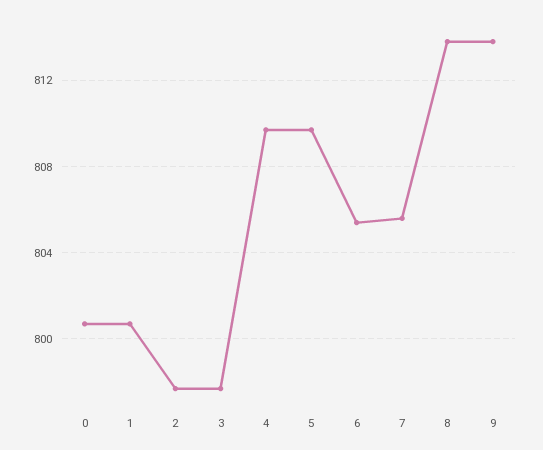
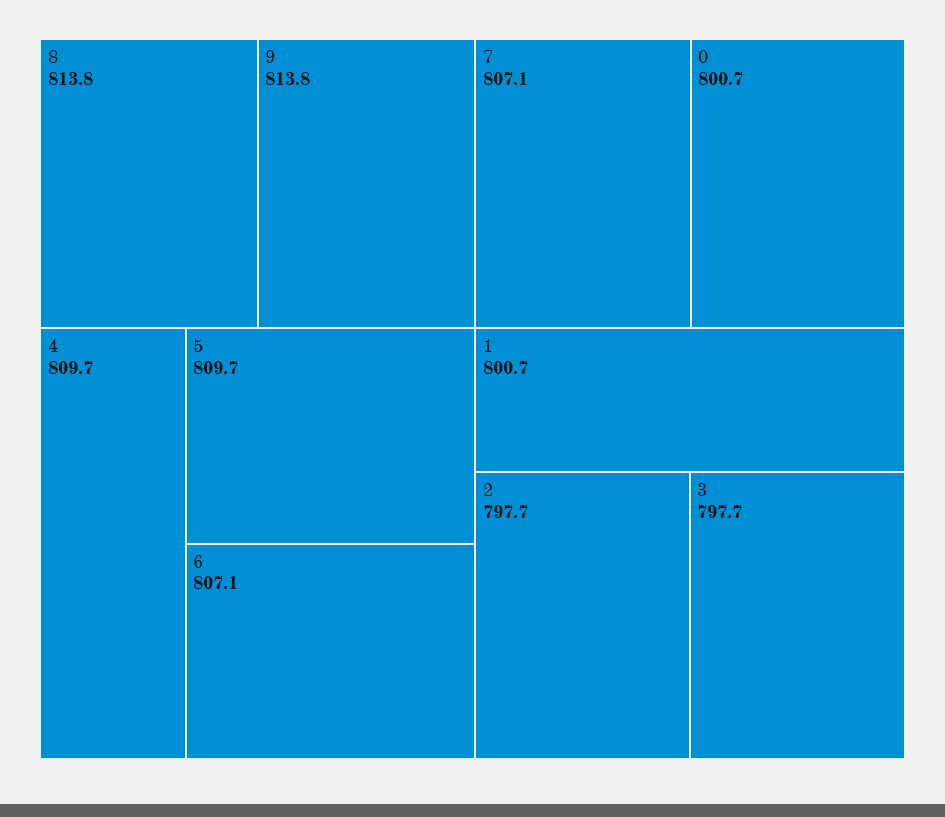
  {
    "0": 800.7,
    "1": 800.7,
    "2": 797.7,
    "3": 797.7,
    "4": 809.7,
    "5": 809.7,
-   "6": 805.5,
+   "6": 807.1,
-   "7": 805.5,
+   "7": 807.1,
    "8": 813.8,
    "9": 813.8
  }

